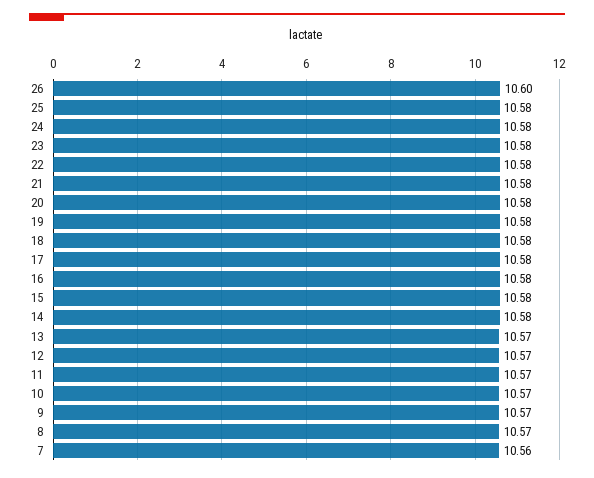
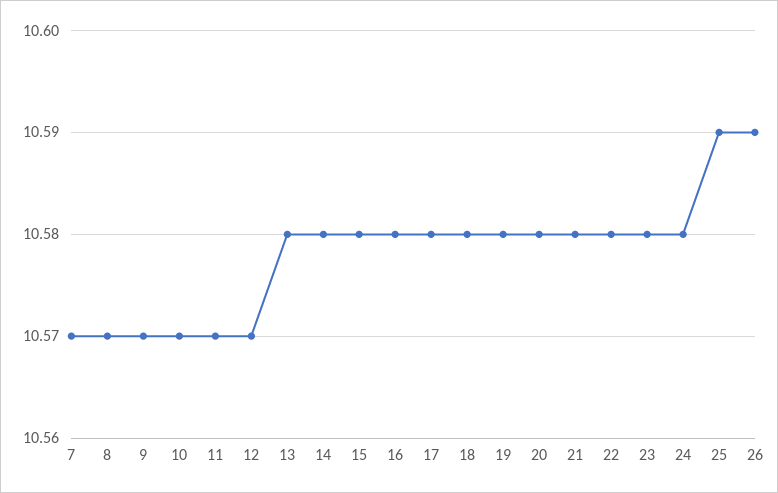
  {
-   "26": 10.6,
+   "26": 10.59,
-   "25": 10.58,
+   "25": 10.59,
    "24": 10.58,
    "23": 10.58,
    "22": 10.58,
    "21": 10.58,
    "20": 10.58,
    "19": 10.58,
    "18": 10.58,
    "17": 10.58,
    "16": 10.58,
    "15": 10.58,
    "14": 10.58,
-   "13": 10.57,
+   "13": 10.58,
    "12": 10.57,
    "11": 10.57,
    "10": 10.57,
    "9": 10.57,
    "8": 10.57,
-   "7": 10.56
+   "7": 10.57
  }

